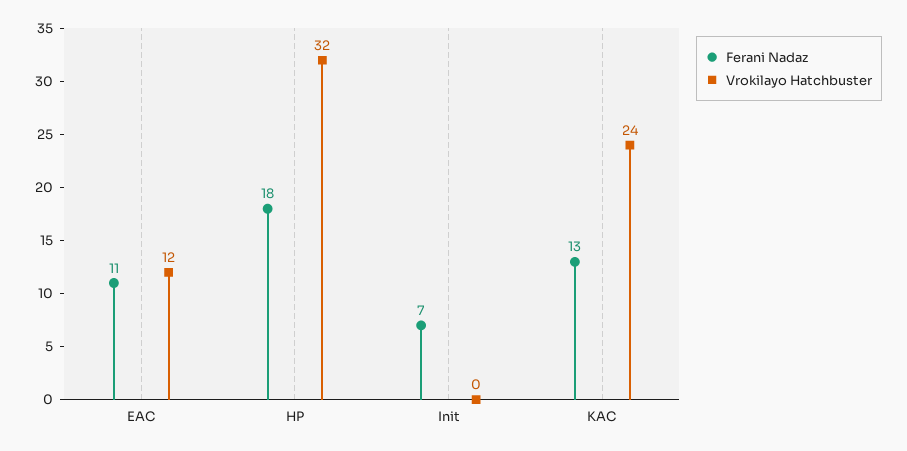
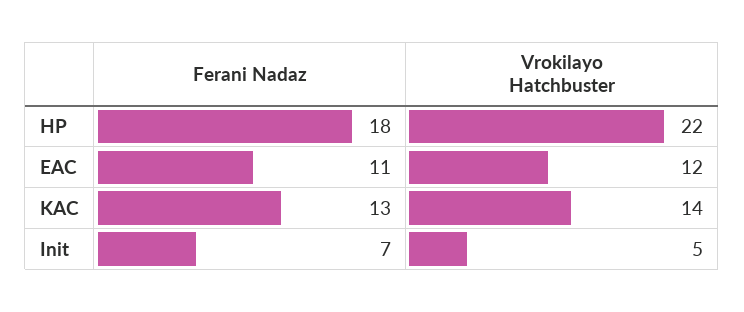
  {
    "Ferani Nadaz": {
      "EAC": 11,
      "HP": 18,
      "Init": 7,
      "KAC": 13
    },
    "Vrokilayo Hatchbuster": {
      "EAC": 12,
-     "HP": 32,
+     "HP": 22,
-     "Init": 0,
+     "Init": 5,
-     "KAC": 24
+     "KAC": 14
    }
  }

